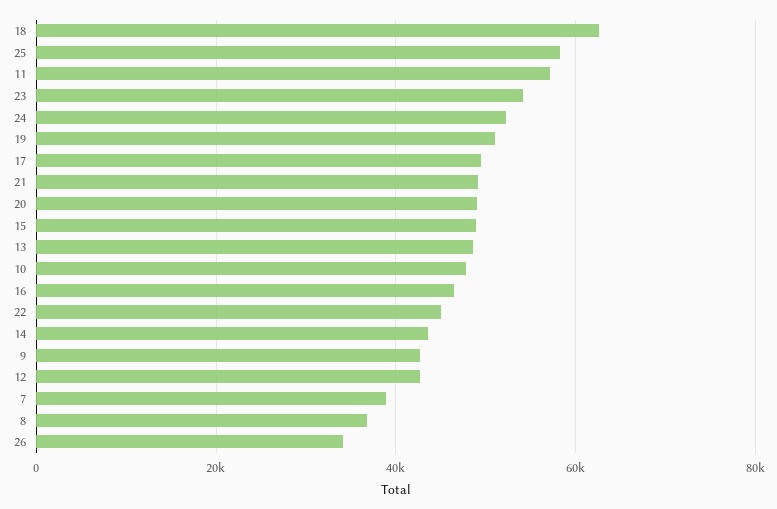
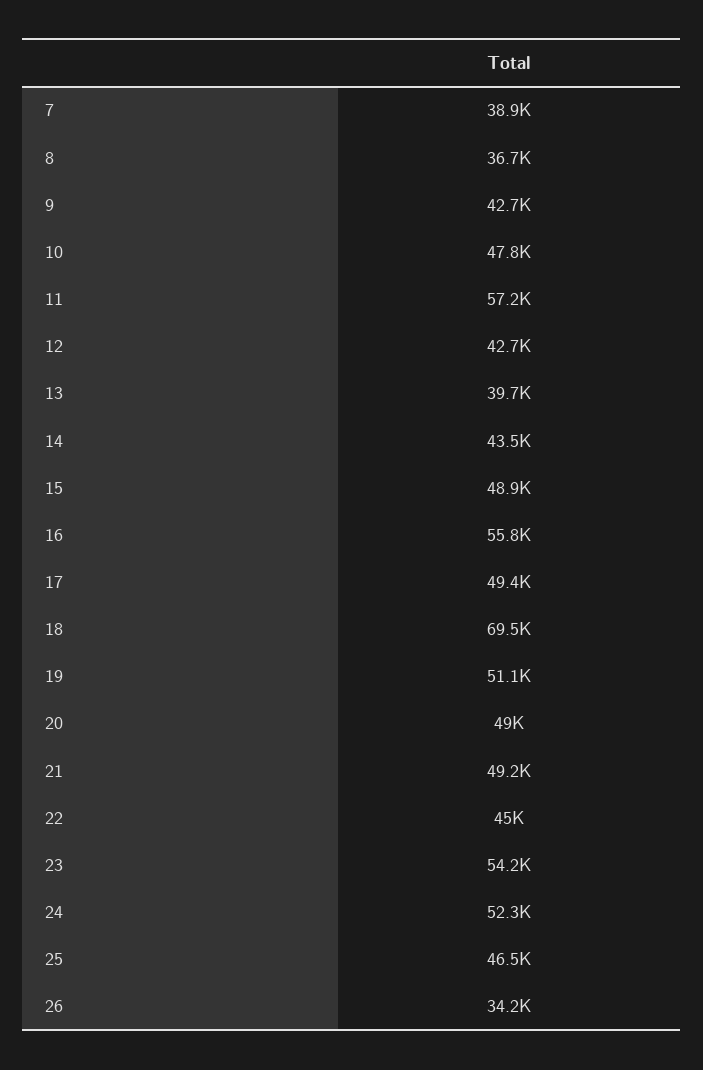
  {
-   "18": 62000,
+   "18": 69500,
-   "25": 58000,
+   "25": 46500,
    "11": 57200,
    "23": 54200,
    "24": 52300,
    "19": 51100,
    "17": 49400,
    "21": 49200,
    "20": 49000,
    "15": 48900,
-   "13": 48000,
+   "13": 39700,
    "10": 47800,
-   "16": 46000,
+   "16": 55800,
    "22": 45000,
    "14": 43500,
    "9": 42700,
    "12": 42700,
    "7": 38900,
    "8": 36700,
    "26": 34200
  }

